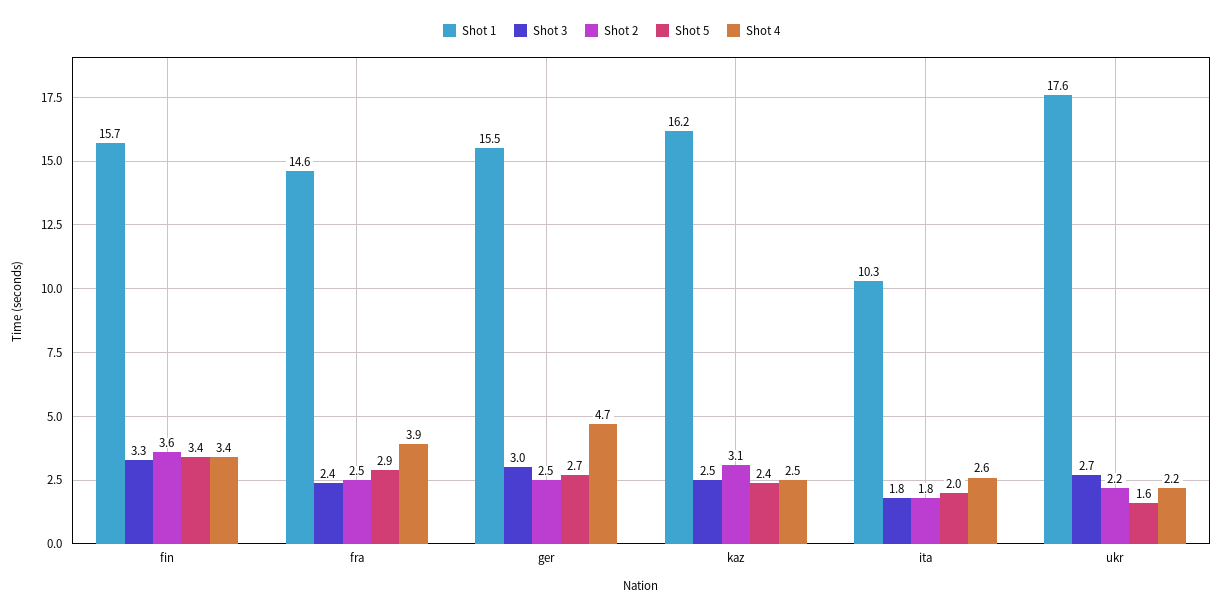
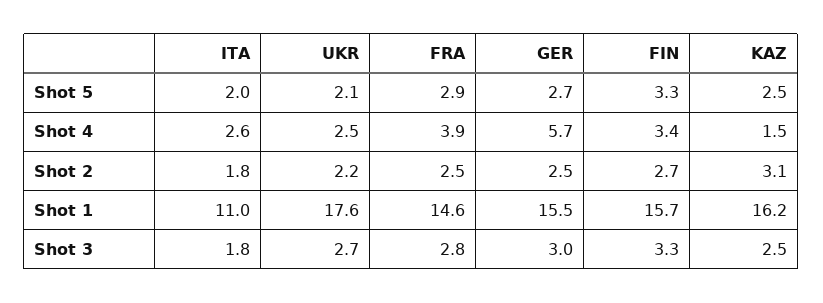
  {
    "Shot 1": {
      "fin": 15.7,
      "fra": 14.6,
      "ger": 15.5,
      "kaz": 16.2,
-     "ita": 10.3,
+     "ita": 11,
      "ukr": 17.6
    },
    "Shot 3": {
      "fin": 3.3,
-     "fra": 2.4,
+     "fra": 2.8,
      "ger": 3,
      "kaz": 2.5,
      "ita": 1.8,
      "ukr": 2.7
    },
    "Shot 2": {
-     "fin": 3.6,
+     "fin": 2.7,
      "fra": 2.5,
      "ger": 2.5,
      "kaz": 3.1,
      "ita": 1.8,
      "ukr": 2.2
    },
    "Shot 5": {
-     "fin": 3.4,
+     "fin": 3.3,
      "fra": 2.9,
      "ger": 2.7,
-     "kaz": 2.4,
+     "kaz": 2.5,
      "ita": 2,
-     "ukr": 1.6
+     "ukr": 2.1
    },
    "Shot 4": {
      "fin": 3.4,
      "fra": 3.9,
-     "ger": 4.7,
+     "ger": 5.7,
-     "kaz": 2.5,
+     "kaz": 1.5,
      "ita": 2.6,
-     "ukr": 2.2
+     "ukr": 2.5
    }
  }

